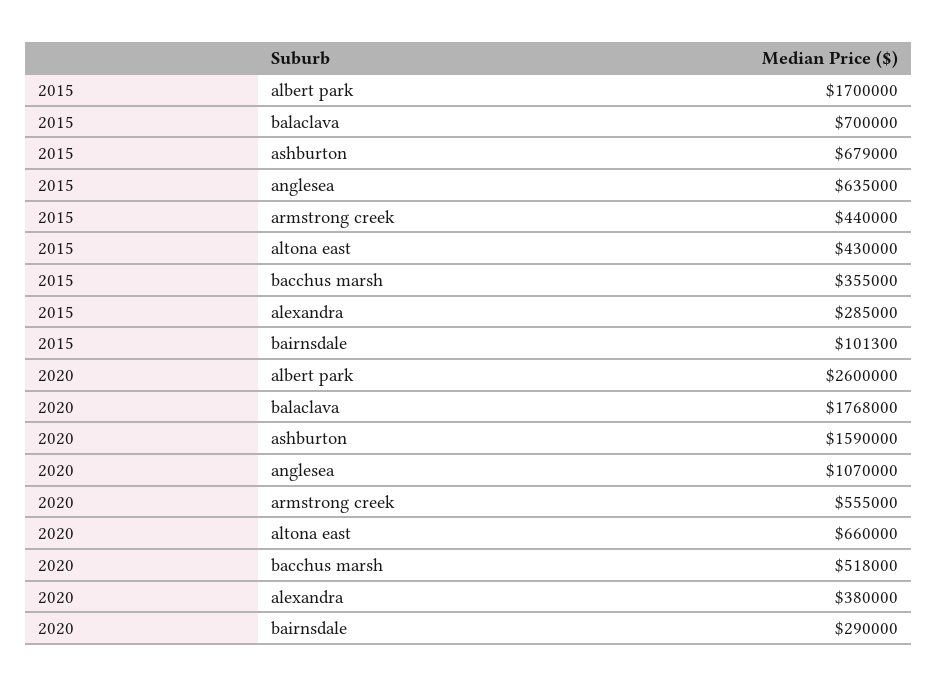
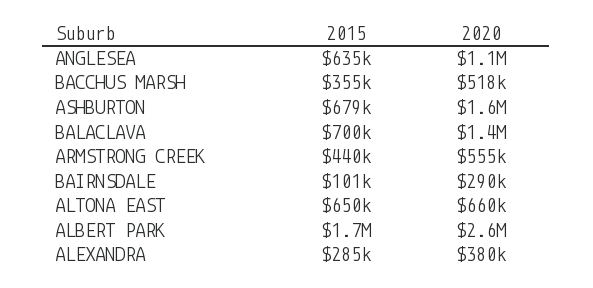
  {
    "2015": {
      "albert park": 1700000,
      "balaclava": 700000,
      "ashburton": 679000,
      "anglesea": 635000,
      "armstrong creek": 440000,
-     "altona east": 430000,
+     "altona east": 650000,
      "bacchus marsh": 355000,
      "alexandra": 285000,
      "bairnsdale": 101300
    },
    "2020": {
      "albert park": 2600000,
-     "balaclava": 1768000,
+     "balaclava": 1400000,
      "ashburton": 1590000,
      "anglesea": 1070000,
      "armstrong creek": 555000,
      "altona east": 660000,
      "bacchus marsh": 518000,
      "alexandra": 380000,
      "bairnsdale": 290000
    }
  }

